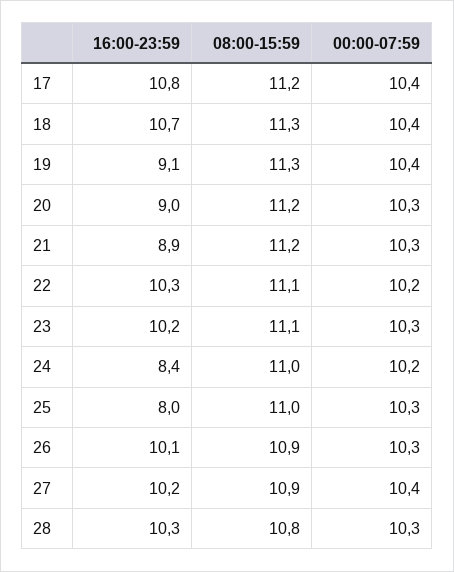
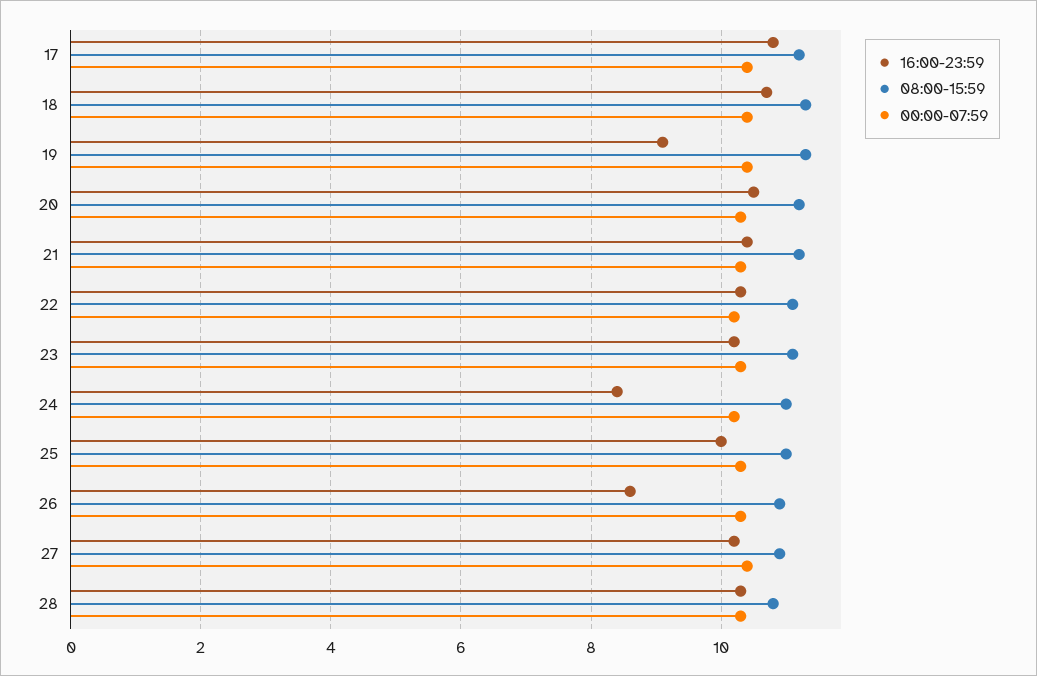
  {
    "16:00-23:59": {
      "17": 10.8,
      "18": 10.7,
      "19": 9.1,
-     "20": 9,
+     "20": 10.5,
-     "21": 8.9,
+     "21": 10.5,
      "22": 10.3,
      "23": 10.2,
      "24": 8.4,
-     "25": 8,
+     "25": 10,
-     "26": 10.1,
+     "26": 8.5,
      "27": 10.2,
      "28": 10.3
    },
    "08:00-15:59": {
      "17": 11.2,
      "18": 11.3,
      "19": 11.3,
      "20": 11.2,
      "21": 11.2,
      "22": 11.1,
      "23": 11.1,
      "24": 11,
      "25": 11,
      "26": 10.9,
      "27": 10.9,
      "28": 10.8
    },
    "00:00-07:59": {
      "17": 10.4,
      "18": 10.4,
      "19": 10.4,
      "20": 10.3,
      "21": 10.3,
      "22": 10.2,
      "23": 10.3,
      "24": 10.2,
      "25": 10.3,
      "26": 10.3,
      "27": 10.4,
      "28": 10.3
    }
  }

